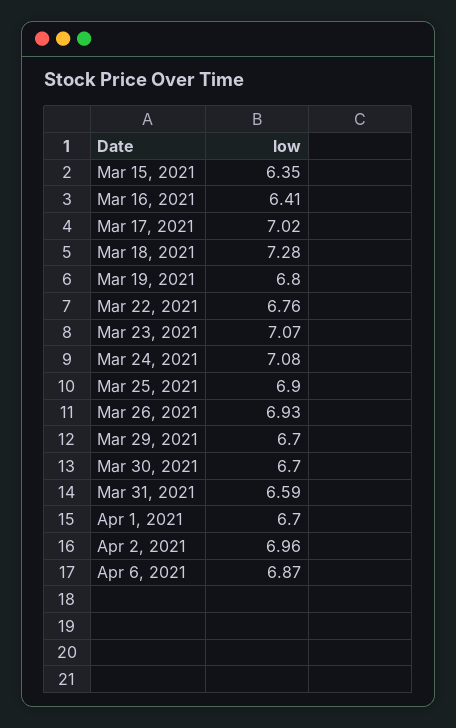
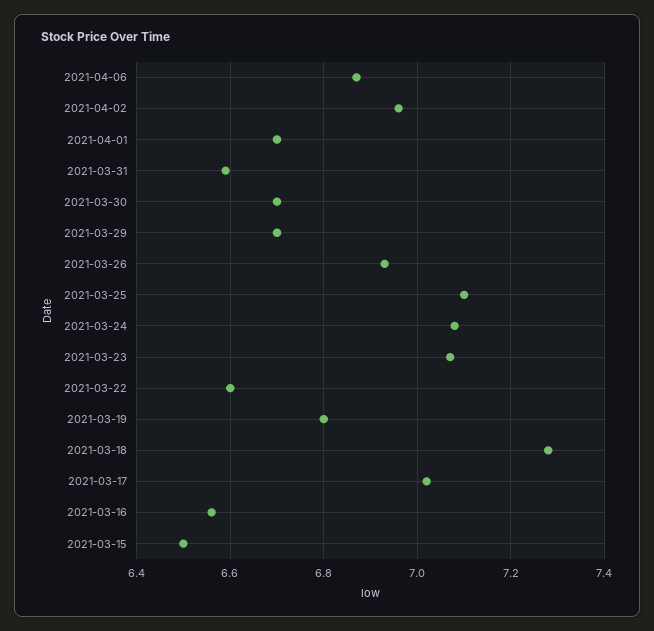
  {
-   "Mar 15, 2021": 6.35,
+   "Mar 15, 2021": 6.5,
-   "Mar 16, 2021": 6.41,
+   "Mar 16, 2021": 6.55,
    "Mar 17, 2021": 7.02,
    "Mar 18, 2021": 7.28,
    "Mar 19, 2021": 6.8,
-   "Mar 22, 2021": 6.76,
+   "Mar 22, 2021": 6.6,
    "Mar 23, 2021": 7.07,
    "Mar 24, 2021": 7.08,
-   "Mar 25, 2021": 6.9,
+   "Mar 25, 2021": 7.1,
    "Mar 26, 2021": 6.93,
    "Mar 29, 2021": 6.7,
    "Mar 30, 2021": 6.7,
    "Mar 31, 2021": 6.59,
    "Apr 1, 2021": 6.7,
    "Apr 2, 2021": 6.96,
    "Apr 6, 2021": 6.87
  }

